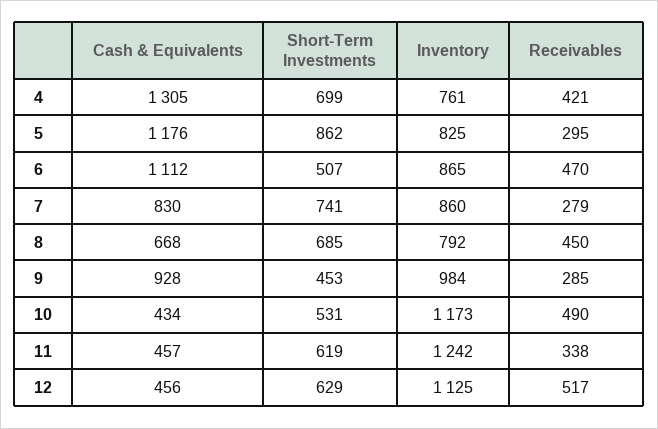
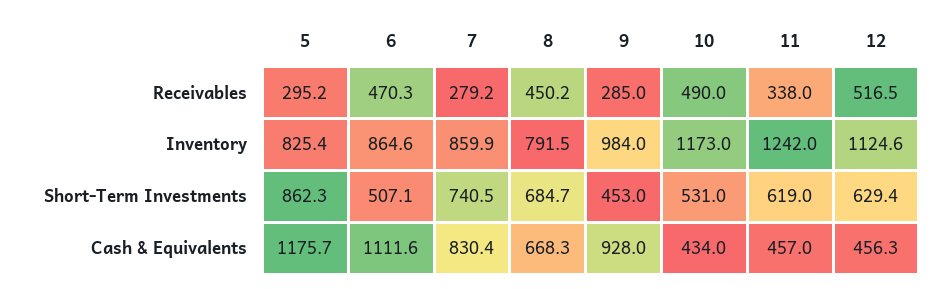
  {
    "Cash & Equivalents": {
-     "4": 1305,
      "5": 1175.7,
      "6": 1111.6,
      "7": 830.4,
      "8": 668.3,
      "9": 928,
      "10": 434,
      "11": 457,
      "12": 456.3
    },
    "Short-Term Investments": {
-     "4": 699,
      "5": 862.3,
      "6": 507.1,
      "7": 740.5,
      "8": 684.7,
      "9": 453,
      "10": 531,
      "11": 619,
      "12": 629.4
    },
    "Inventory": {
-     "4": 761,
      "5": 825.4,
      "6": 864.6,
      "7": 859.9,
      "8": 791.5,
      "9": 984,
      "10": 1173,
      "11": 1242,
      "12": 1124.6
    },
    "Receivables": {
-     "4": 421,
      "5": 295.2,
      "6": 470.3,
      "7": 279.2,
      "8": 450.2,
      "9": 285,
      "10": 490,
      "11": 338,
      "12": 516.5
    }
  }

